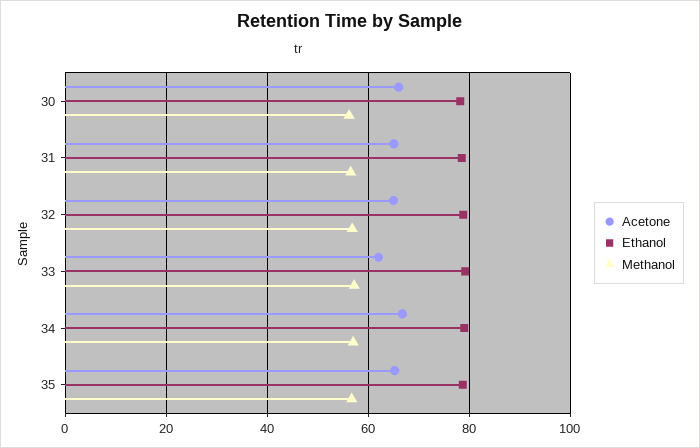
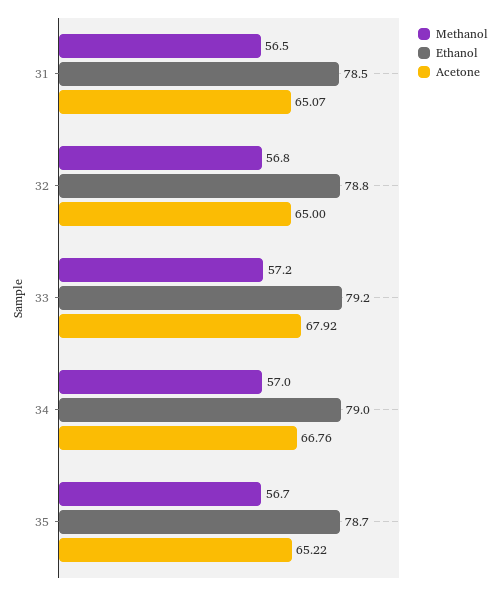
  {
    "Acetone": {
-     "30": 66,
      "31": 65.07,
      "32": 65,
-     "33": 62,
+     "33": 67.92,
      "34": 66.76,
      "35": 65.22
    },
    "Ethanol": {
-     "30": 78,
      "31": 78.5,
      "32": 78.8,
      "33": 79.2,
      "34": 79,
      "35": 78.7
    },
    "Methanol": {
-     "30": 56,
      "31": 56.5,
      "32": 56.8,
      "33": 57.2,
      "34": 57,
      "35": 56.7
    }
  }

